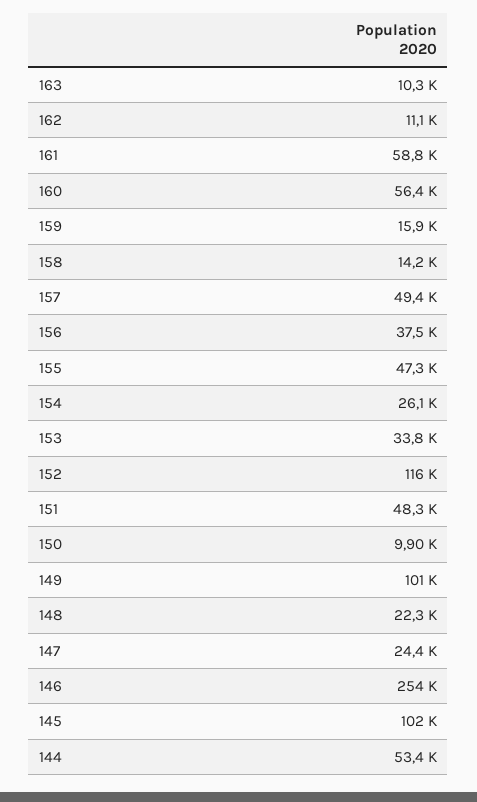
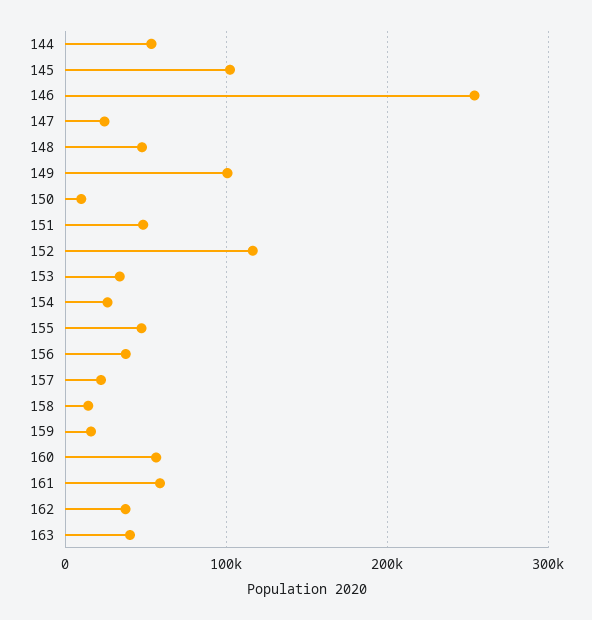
  {
-   "163": 10300,
+   "163": 40000,
-   "162": 11100,
+   "162": 40000,
    "161": 58800,
    "160": 56400,
    "159": 15900,
    "158": 14200,
-   "157": 49400,
+   "157": 20000,
    "156": 37500,
    "155": 47300,
    "154": 26100,
    "153": 33800,
    "152": 116000,
    "151": 48300,
    "150": 9900,
    "149": 101000,
-   "148": 22300,
+   "148": 50000,
    "147": 24400,
    "146": 254000,
    "145": 102000,
    "144": 53400
  }

